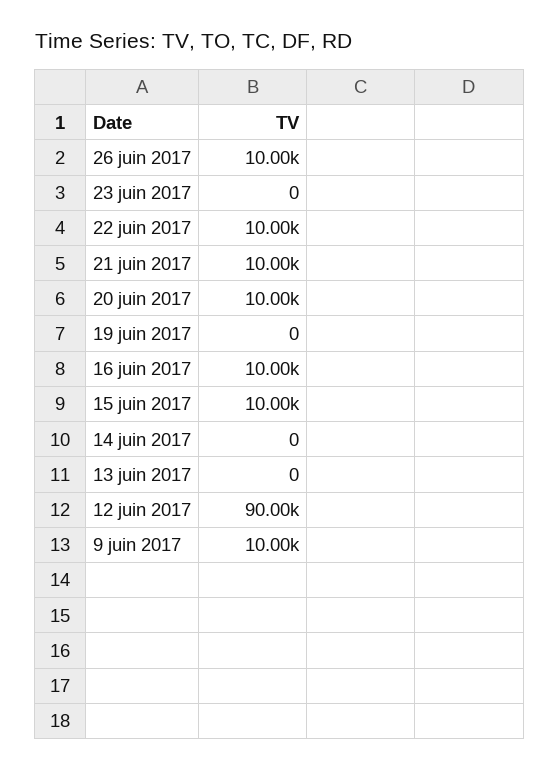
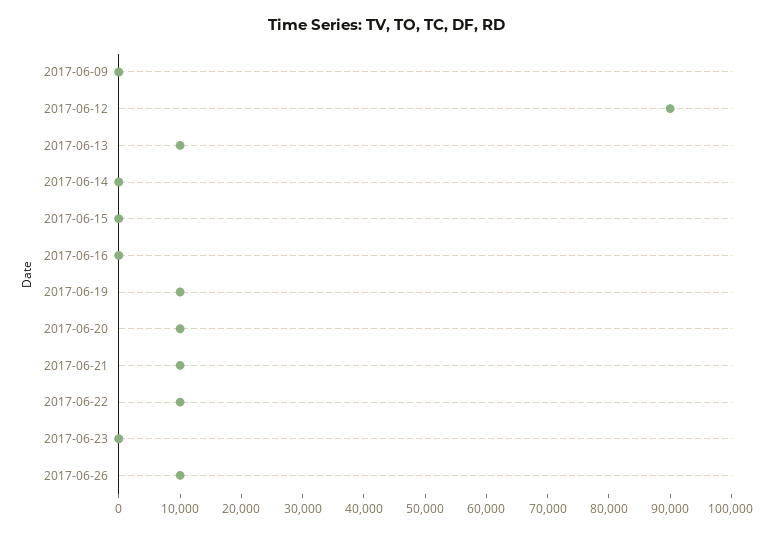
  {
    "26 juin 2017": 10000,
    "23 juin 2017": 0,
    "22 juin 2017": 10000,
    "21 juin 2017": 10000,
    "20 juin 2017": 10000,
-   "19 juin 2017": 0,
+   "19 juin 2017": 10000,
-   "16 juin 2017": 10000,
+   "16 juin 2017": 0,
-   "15 juin 2017": 10000,
+   "15 juin 2017": 0,
    "14 juin 2017": 0,
-   "13 juin 2017": 0,
+   "13 juin 2017": 10000,
    "12 juin 2017": 90000,
-   "9 juin 2017": 10000
+   "9 juin 2017": 0
  }

